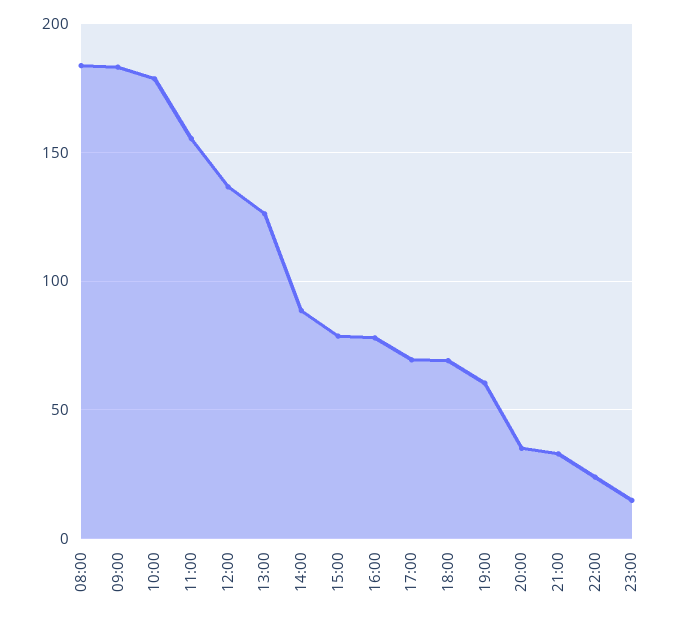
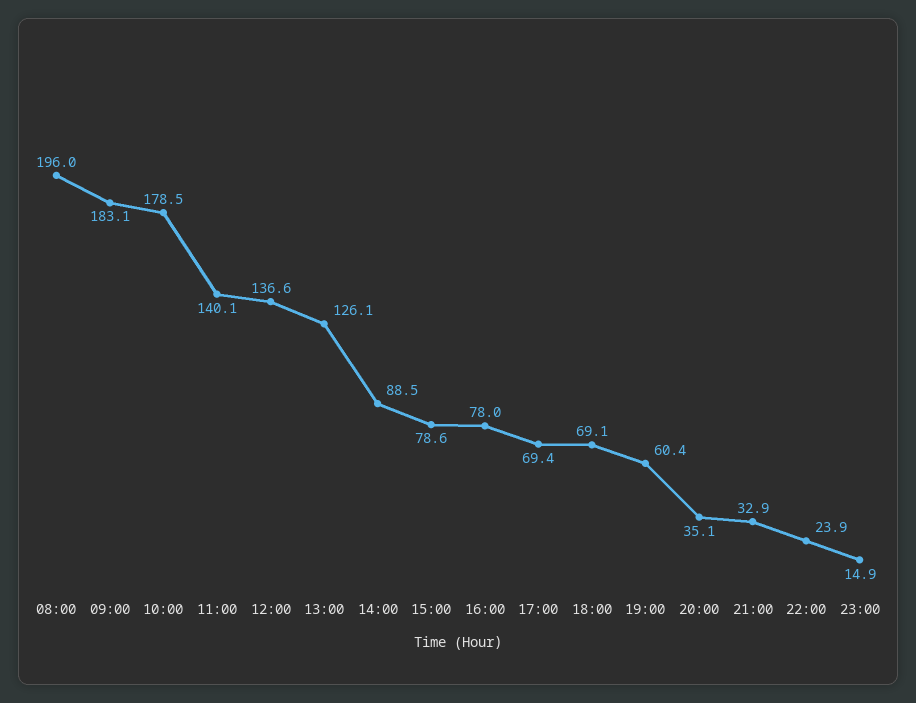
  {
-   "08:00": 185,
+   "08:00": 196,
    "09:00": 183.1,
    "10:00": 178.5,
-   "11:00": 155,
+   "11:00": 140.1,
    "12:00": 136.6,
    "13:00": 126.1,
    "14:00": 88.5,
    "15:00": 78.6,
    "16:00": 78,
    "17:00": 69.4,
    "18:00": 69.1,
    "19:00": 60.4,
    "20:00": 35.1,
    "21:00": 32.9,
    "22:00": 23.9,
    "23:00": 14.9
  }

